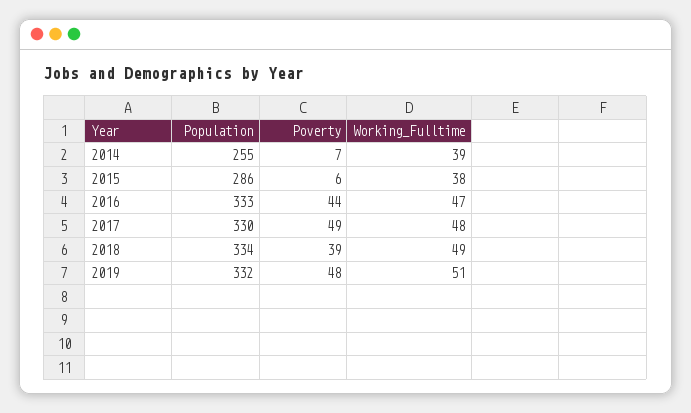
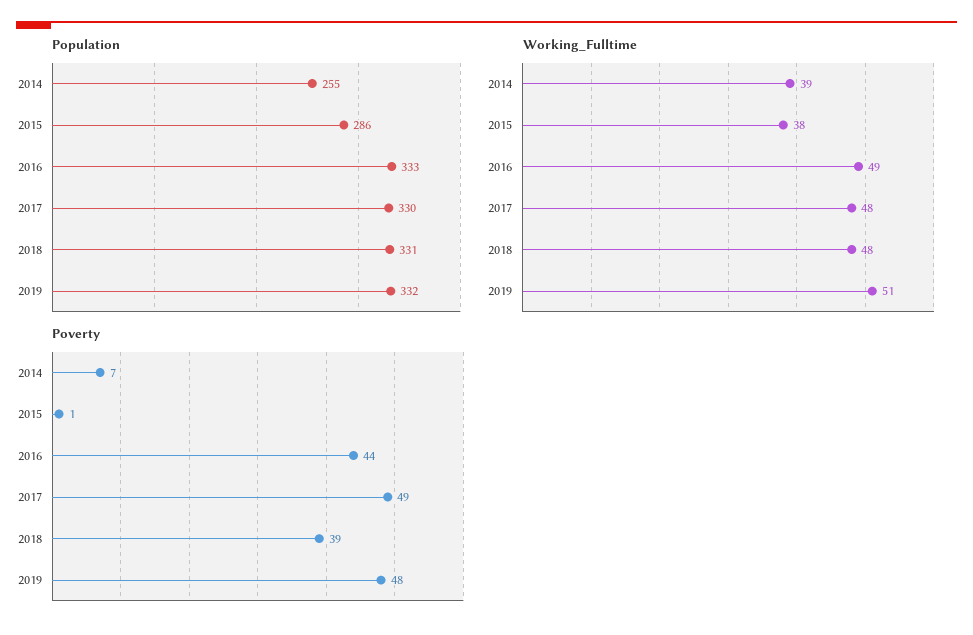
  {
    "Population": {
      "2014": 255,
      "2015": 286,
      "2016": 333,
      "2017": 330,
-     "2018": 334,
+     "2018": 331,
      "2019": 332
    },
    "Poverty": {
      "2014": 7,
-     "2015": 6,
+     "2015": 1,
      "2016": 44,
      "2017": 49,
      "2018": 39,
      "2019": 48
    },
    "Working_Fulltime": {
      "2014": 39,
      "2015": 38,
-     "2016": 47,
+     "2016": 49,
      "2017": 48,
-     "2018": 49,
+     "2018": 48,
      "2019": 51
    }
  }

